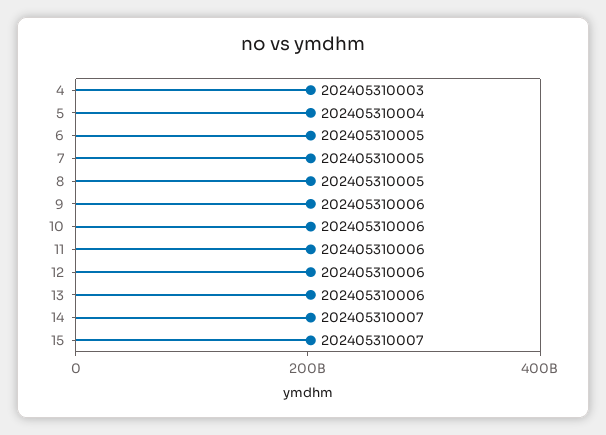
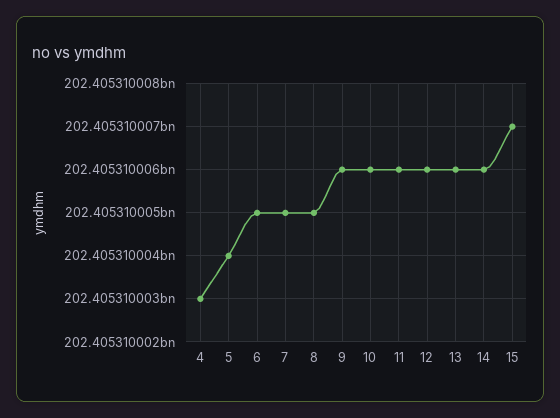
  {
    "4": 202405310003,
    "5": 202405310004,
    "6": 202405310005,
    "7": 202405310005,
    "8": 202405310005,
    "9": 202405310006,
    "10": 202405310006,
    "11": 202405310006,
    "12": 202405310006,
    "13": 202405310006,
-   "14": 202405310007,
+   "14": 202405310006,
    "15": 202405310007
  }

